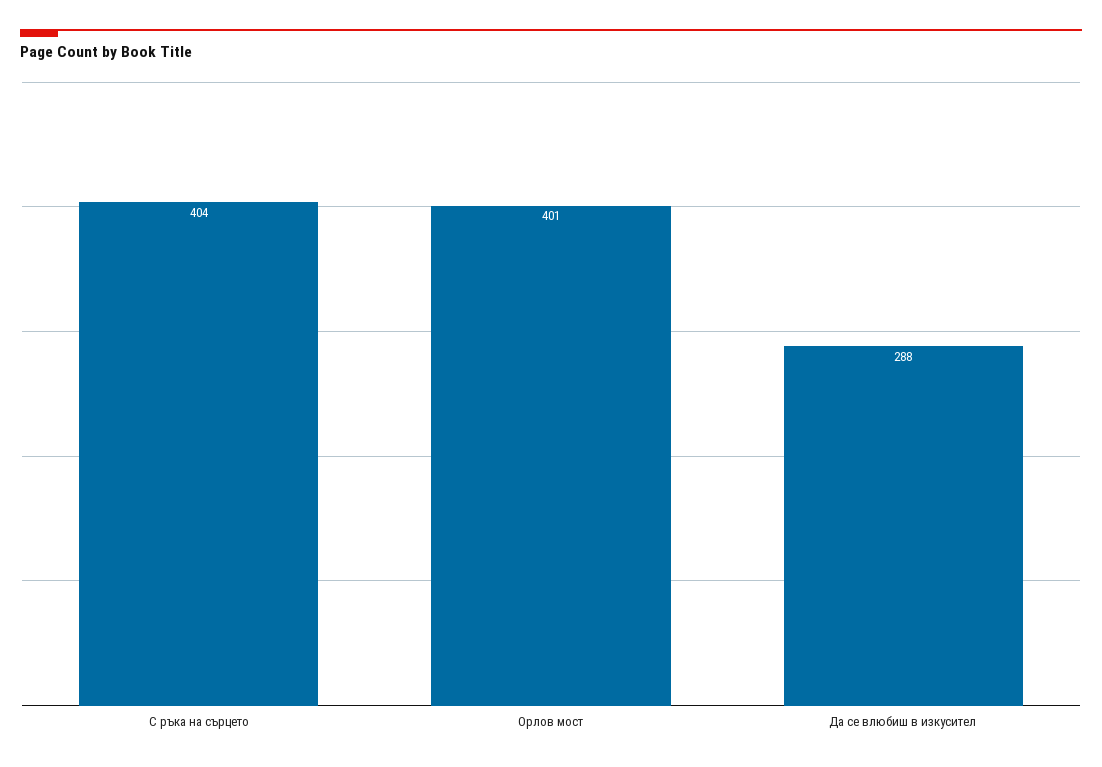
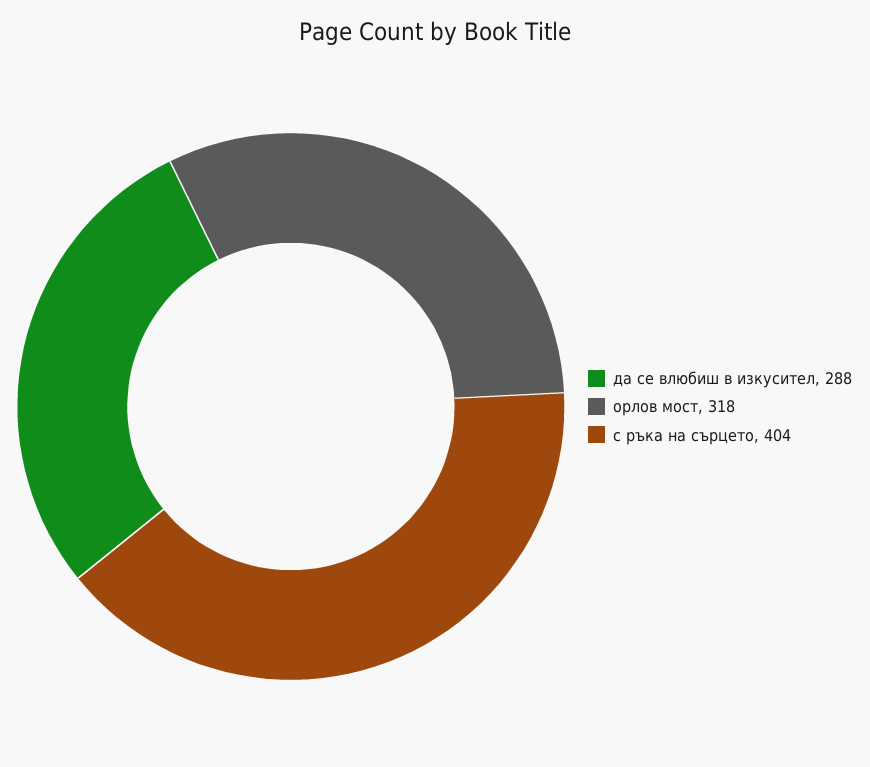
  {
    "С ръка на сърцето": 404,
-   "Орлов мост": 401,
+   "Орлов мост": 318,
    "Да се влюбиш в изкусител": 288
  }

